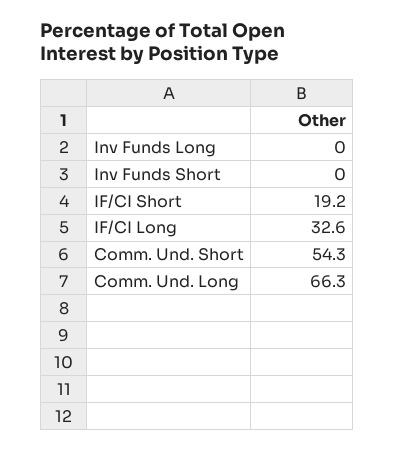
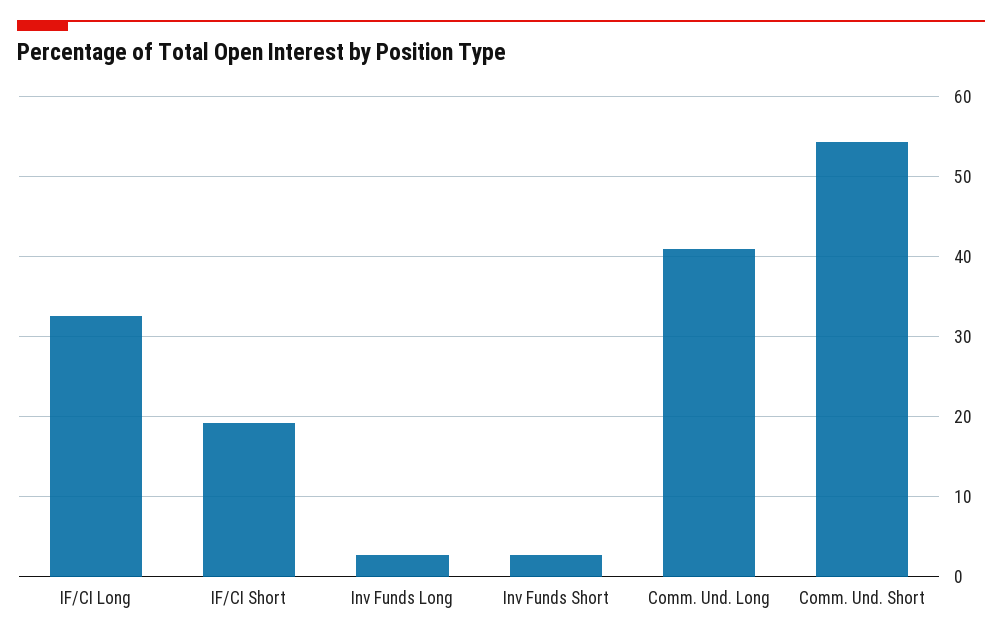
  {
-   "Inv Funds Long": 0,
+   "Inv Funds Long": 3,
-   "Inv Funds Short": 0,
+   "Inv Funds Short": 3,
    "IF/CI Short": 19.2,
    "IF/CI Long": 32.6,
    "Comm. Und. Short": 54.3,
-   "Comm. Und. Long": 66.3
+   "Comm. Und. Long": 41
  }

